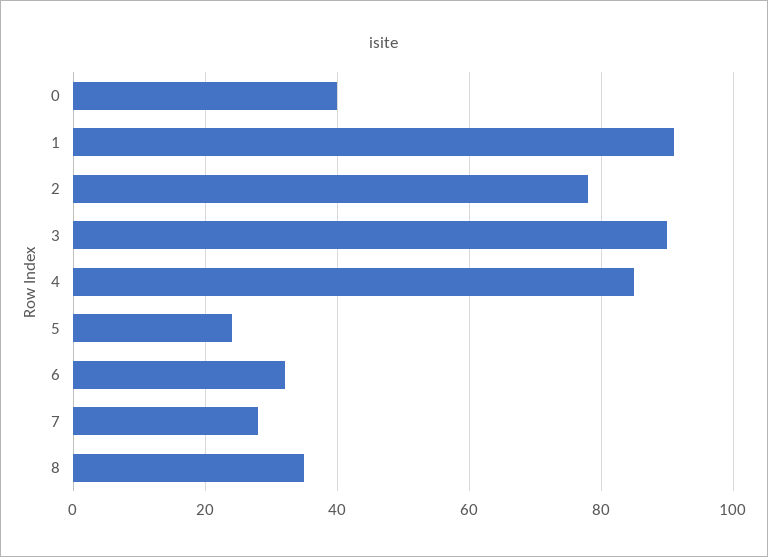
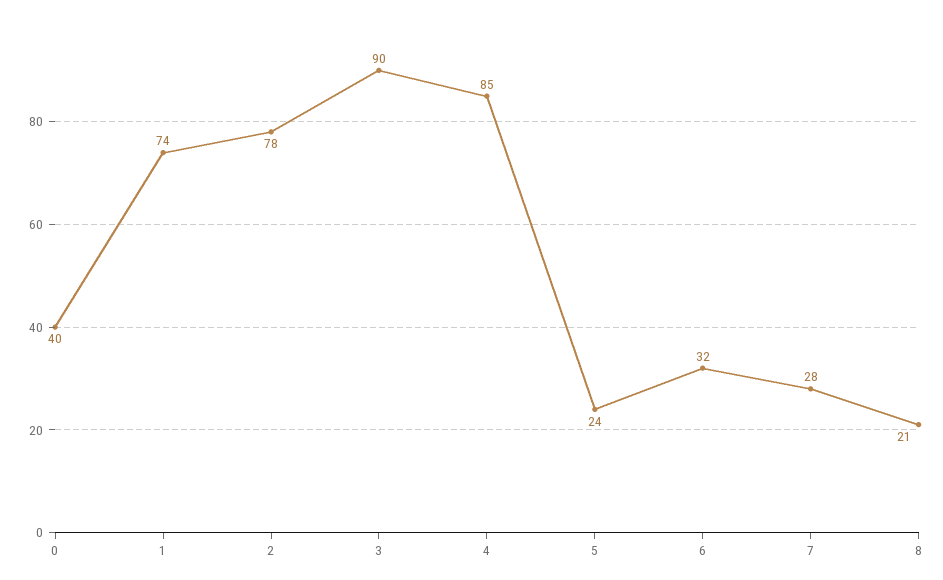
  {
    "0": 40,
-   "1": 90,
+   "1": 74,
    "2": 78,
    "3": 90,
    "4": 85,
    "5": 24,
    "6": 32,
    "7": 28,
-   "8": 35
+   "8": 21
  }

